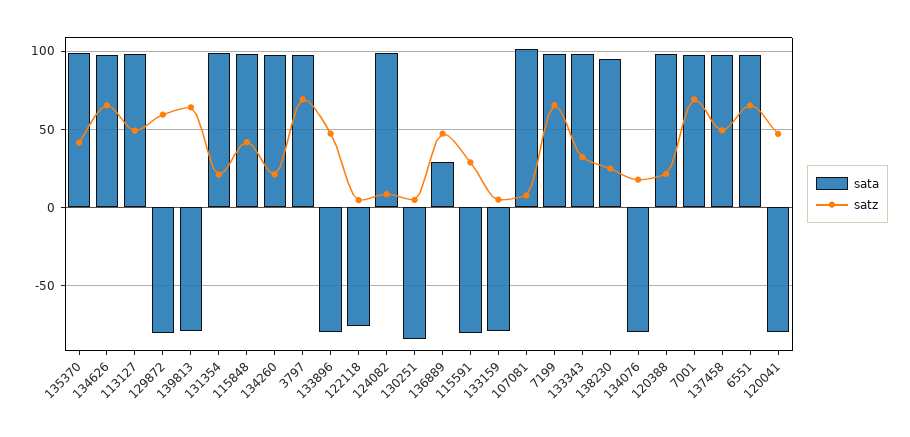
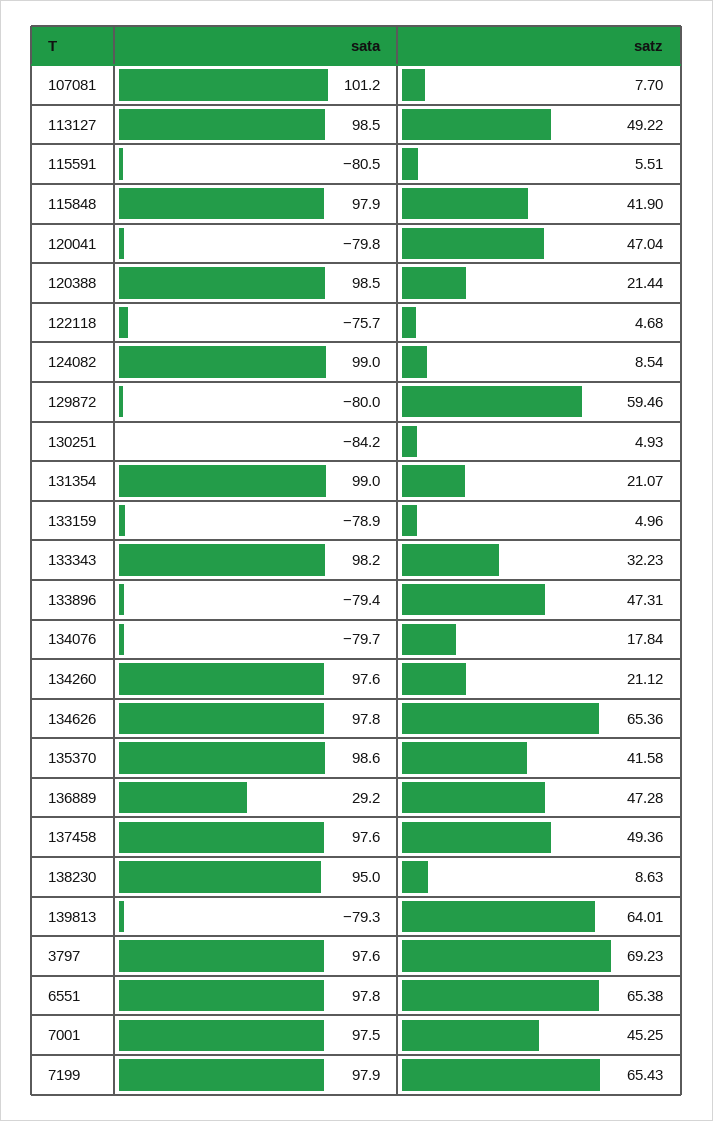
  {
    "sata": {
      "135370": 98.6,
      "134626": 97.8,
      "113127": 98.5,
      "129872": -80,
      "139813": -79.3,
      "131354": 99,
      "115848": 97.9,
      "134260": 97.6,
      "3797": 97.6,
      "133896": -79.4,
      "122118": -75.7,
      "124082": 99,
      "130251": -84.2,
      "136889": 29.2,
      "115591": -80.5,
      "133159": -78.9,
      "107081": 101.2,
      "7199": 97.9,
      "133343": 98.2,
      "138230": 95,
      "134076": -79.7,
      "120388": 98.5,
      "7001": 97.5,
      "137458": 97.6,
      "6551": 97.8,
      "120041": -79.8
    },
    "satz": {
      "135370": 41.58,
      "134626": 65.36,
      "113127": 49.22,
      "129872": 59.46,
      "139813": 64.01,
      "131354": 21.07,
      "115848": 41.9,
      "134260": 21.12,
      "3797": 69.23,
      "133896": 47.31,
      "122118": 4.68,
      "124082": 8.54,
      "130251": 4.93,
      "136889": 47.28,
-     "115591": 30,
+     "115591": 5.51,
      "133159": 4.96,
      "107081": 7.7,
      "7199": 65.43,
      "133343": 32.23,
-     "138230": 25,
+     "138230": 8.63,
      "134076": 17.84,
      "120388": 21.44,
-     "7001": 70,
+     "7001": 45.25,
      "137458": 49.36,
      "6551": 65.38,
      "120041": 47.04
    }
  }

